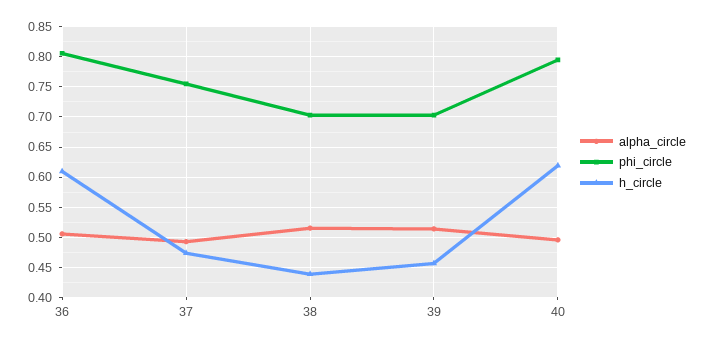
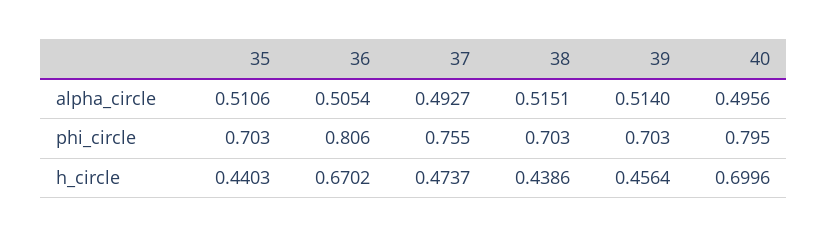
  {
    "alpha_circle": {
      "36": 0.5054,
      "37": 0.4927,
      "38": 0.5151,
      "39": 0.514,
-     "40": 0.4956
+     "40": 0.4956,
+     "35": 0.5106
    },
    "phi_circle": {
      "36": 0.806,
      "37": 0.755,
      "38": 0.703,
      "39": 0.703,
-     "40": 0.795
+     "40": 0.795,
+     "35": 0.703
    },
    "h_circle": {
-     "36": 0.61,
+     "36": 0.6702,
      "37": 0.4737,
      "38": 0.4386,
      "39": 0.4564,
-     "40": 0.62
+     "40": 0.6996,
+     "35": 0.4403
    }
  }

